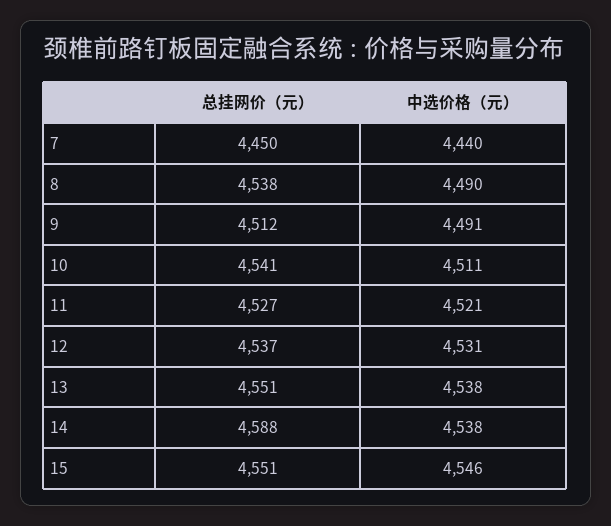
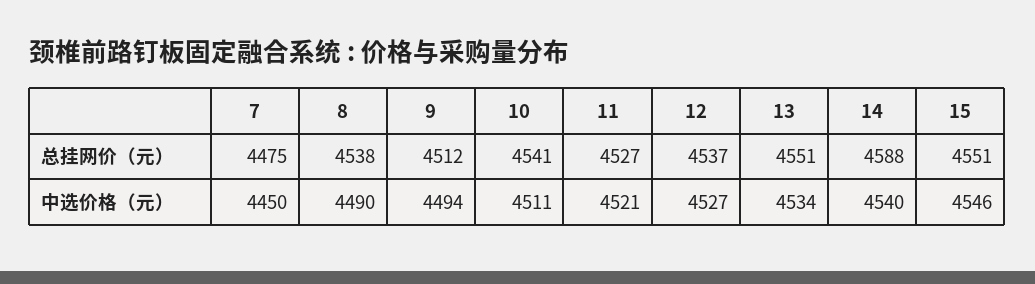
  {
    "总挂网价（元）": {
-     "7": 4450,
+     "7": 4475,
      "8": 4538,
      "9": 4512,
      "10": 4541,
      "11": 4527,
      "12": 4537,
      "13": 4551,
      "14": 4588,
      "15": 4551
    },
    "中选价格（元）": {
-     "7": 4440,
+     "7": 4450,
      "8": 4490,
-     "9": 4491,
+     "9": 4494,
      "10": 4511,
      "11": 4521,
-     "12": 4531,
+     "12": 4527,
-     "13": 4538,
+     "13": 4534,
-     "14": 4538,
+     "14": 4540,
      "15": 4546
    }
  }

